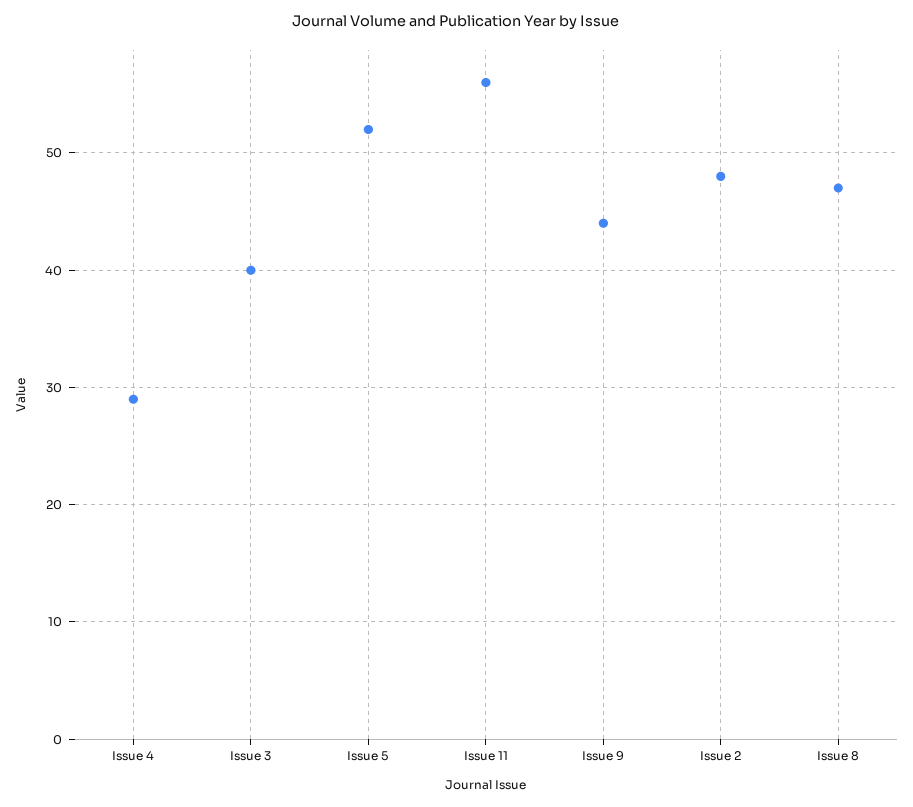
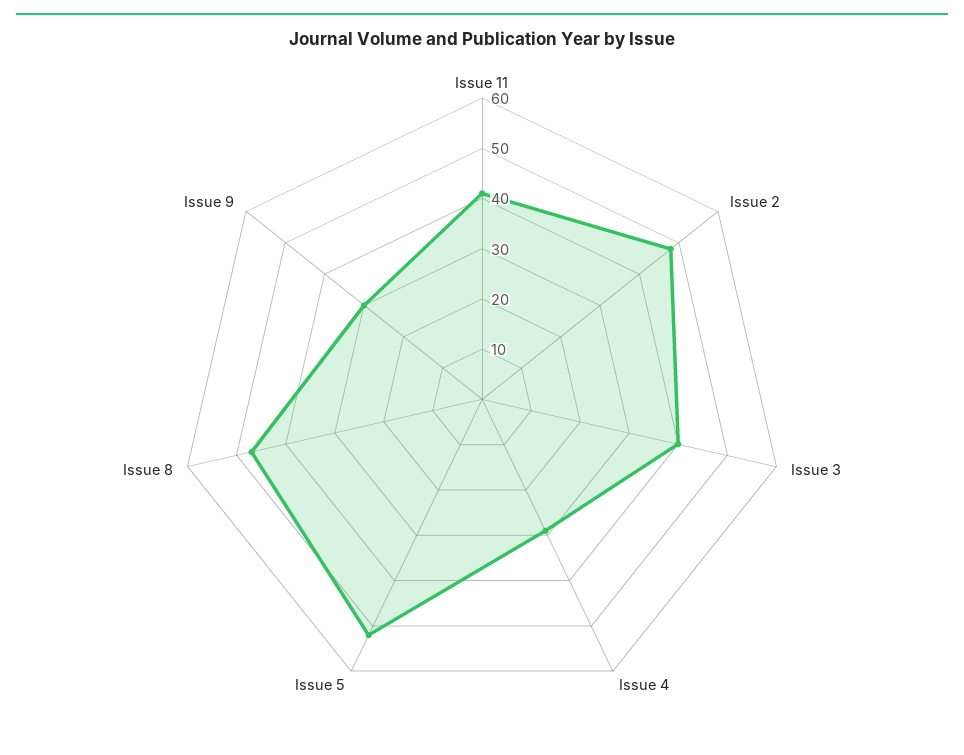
  {
    "Issue 4": 29,
    "Issue 3": 40,
    "Issue 5": 52,
-   "Issue 11": 56,
+   "Issue 11": 40,
-   "Issue 9": 44,
+   "Issue 9": 30,
    "Issue 2": 48,
    "Issue 8": 47
  }

